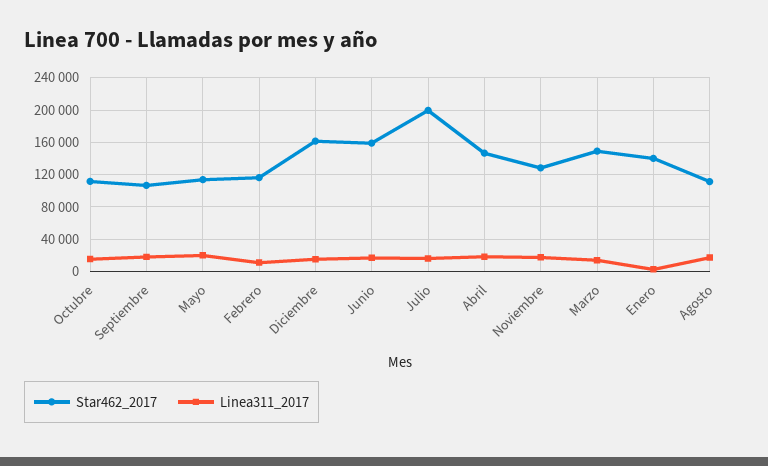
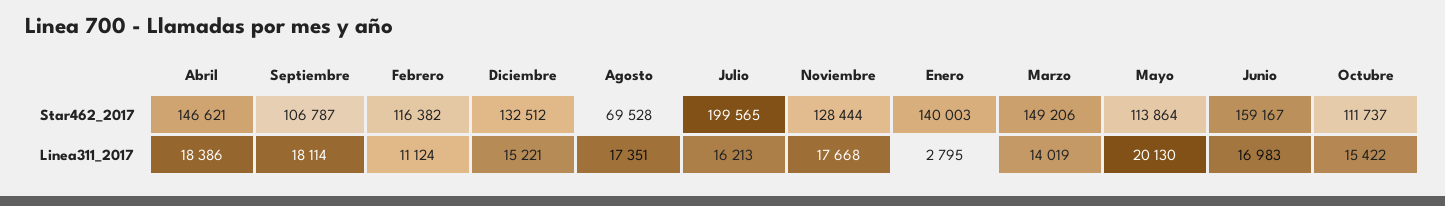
  {
    "Star462_2017": {
      "Octubre": 111737,
      "Septiembre": 106787,
      "Mayo": 113864,
      "Febrero": 116382,
-     "Diciembre": 160000,
+     "Diciembre": 132512,
      "Junio": 159167,
      "Julio": 199565,
      "Abril": 146621,
      "Noviembre": 128444,
      "Marzo": 149206,
      "Enero": 140003,
-     "Agosto": 110000
+     "Agosto": 69528
    },
    "Linea311_2017": {
      "Octubre": 15422,
      "Septiembre": 18114,
      "Mayo": 20130,
      "Febrero": 11124,
      "Diciembre": 15221,
      "Junio": 16983,
      "Julio": 16213,
      "Abril": 18386,
      "Noviembre": 17668,
      "Marzo": 14019,
      "Enero": 2795,
      "Agosto": 17351
    }
  }

